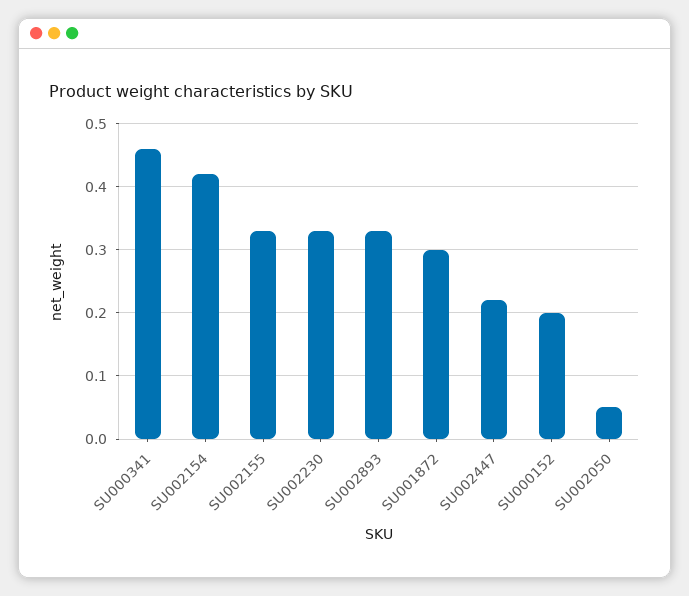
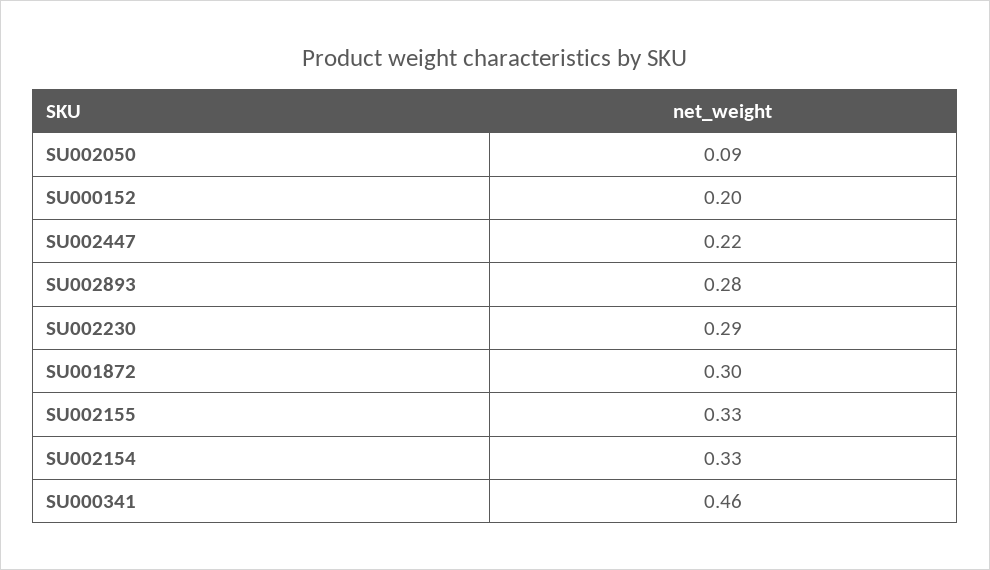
  {
    "SU000341": 0.46,
-   "SU002154": 0.42,
+   "SU002154": 0.33,
    "SU002155": 0.33,
-   "SU002230": 0.33,
+   "SU002230": 0.29,
-   "SU002893": 0.33,
+   "SU002893": 0.28,
    "SU001872": 0.3,
    "SU002447": 0.22,
    "SU000152": 0.2,
-   "SU002050": 0.05
+   "SU002050": 0.09
  }

